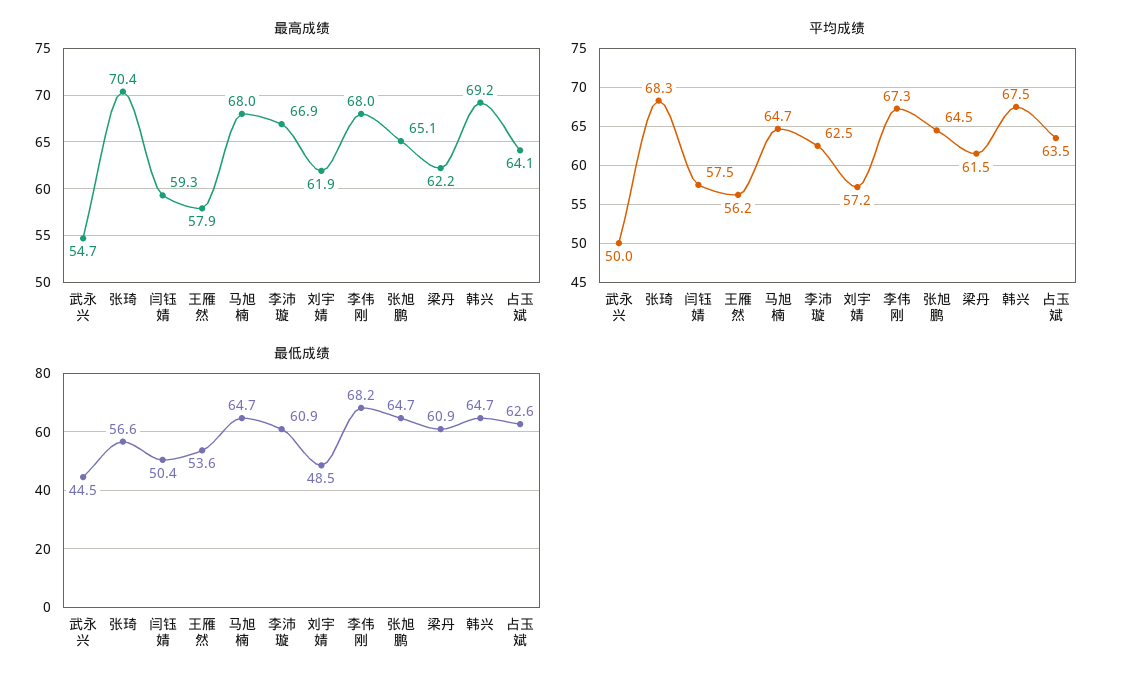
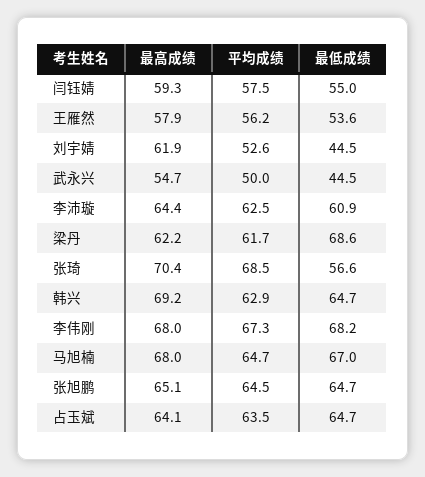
  {
    "最高成绩": {
      "武永兴": 54.7,
      "张琦": 70.4,
      "闫钰婧": 59.3,
      "王雁然": 57.9,
      "马旭楠": 68,
-     "李沛璇": 66.9,
+     "李沛璇": 64.4,
      "刘宇婧": 61.9,
      "李伟刚": 68,
      "张旭鹏": 65.1,
      "梁丹": 62.2,
      "韩兴": 69.2,
      "占玉斌": 64.1
    },
    "平均成绩": {
      "武永兴": 50,
-     "张琦": 68.3,
+     "张琦": 68.5,
      "闫钰婧": 57.5,
      "王雁然": 56.2,
      "马旭楠": 64.7,
      "李沛璇": 62.5,
-     "刘宇婧": 57.2,
+     "刘宇婧": 52.6,
      "李伟刚": 67.3,
      "张旭鹏": 64.5,
-     "梁丹": 61.5,
+     "梁丹": 61.7,
-     "韩兴": 67.5,
+     "韩兴": 62.9,
      "占玉斌": 63.5
    },
    "最低成绩": {
      "武永兴": 44.5,
      "张琦": 56.6,
-     "闫钰婧": 50.4,
+     "闫钰婧": 55,
      "王雁然": 53.6,
-     "马旭楠": 64.7,
+     "马旭楠": 67,
      "李沛璇": 60.9,
-     "刘宇婧": 48.5,
+     "刘宇婧": 44.5,
      "李伟刚": 68.2,
      "张旭鹏": 64.7,
-     "梁丹": 60.9,
+     "梁丹": 68.6,
      "韩兴": 64.7,
-     "占玉斌": 62.6
+     "占玉斌": 64.7
    }
  }

